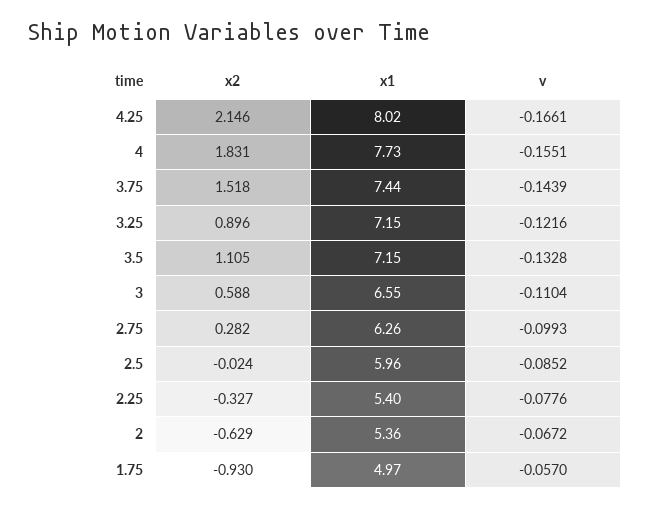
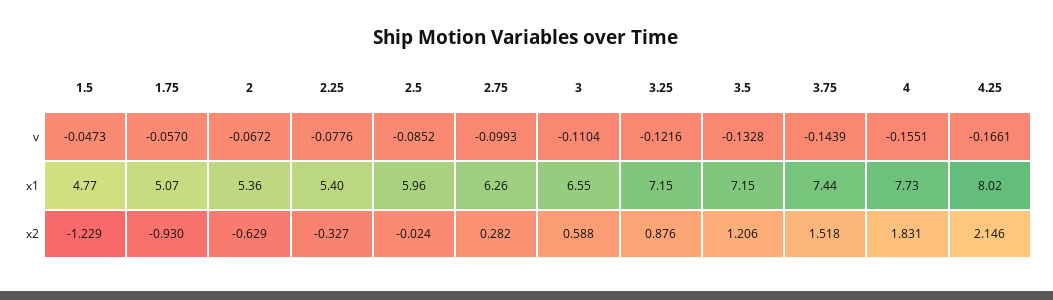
  {
    "x2": {
      "4.25": 2.146,
      "4": 1.831,
      "3.75": 1.518,
-     "3.25": 0.896,
+     "3.25": 0.876,
-     "3.5": 1.105,
+     "3.5": 1.206,
      "3": 0.588,
      "2.75": 0.282,
      "2.5": -0.024,
      "2.25": -0.327,
      "2": -0.629,
-     "1.75": -0.93
+     "1.75": -0.93,
+     "1.5": -1.229
    },
    "x1": {
      "4.25": 8.02,
      "4": 7.73,
      "3.75": 7.44,
      "3.25": 7.15,
      "3.5": 7.15,
      "3": 6.55,
      "2.75": 6.26,
      "2.5": 5.96,
      "2.25": 5.4,
      "2": 5.36,
-     "1.75": 4.97
+     "1.75": 5.07,
+     "1.5": 4.77
    },
    "v": {
      "4.25": -0.1661,
      "4": -0.1551,
      "3.75": -0.1439,
      "3.25": -0.1216,
      "3.5": -0.1328,
      "3": -0.1104,
      "2.75": -0.0993,
      "2.5": -0.0852,
      "2.25": -0.0776,
      "2": -0.0672,
-     "1.75": -0.057
+     "1.75": -0.057,
+     "1.5": -0.0473
    }
  }

